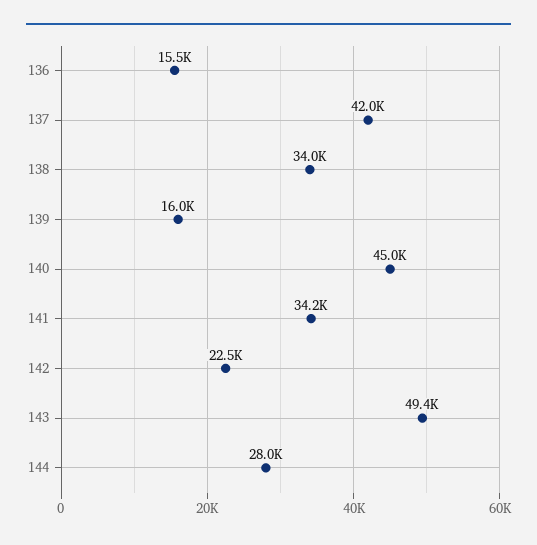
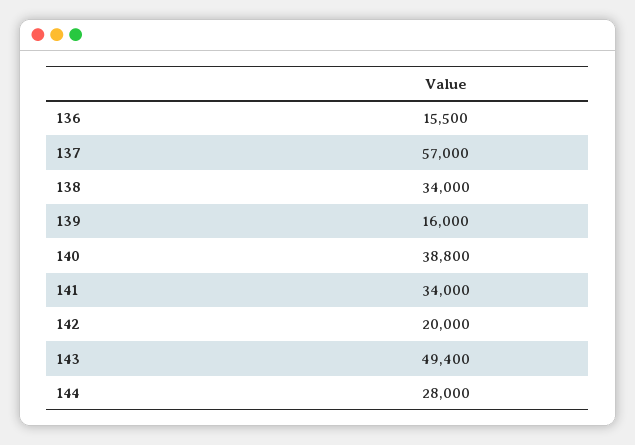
  {
    "136": 15500,
-   "137": 42000,
+   "137": 57000,
    "138": 34000,
    "139": 16000,
-   "140": 45000,
+   "140": 38800,
-   "141": 34200,
+   "141": 34000,
-   "142": 22500,
+   "142": 20000,
    "143": 49400,
    "144": 28000
  }

